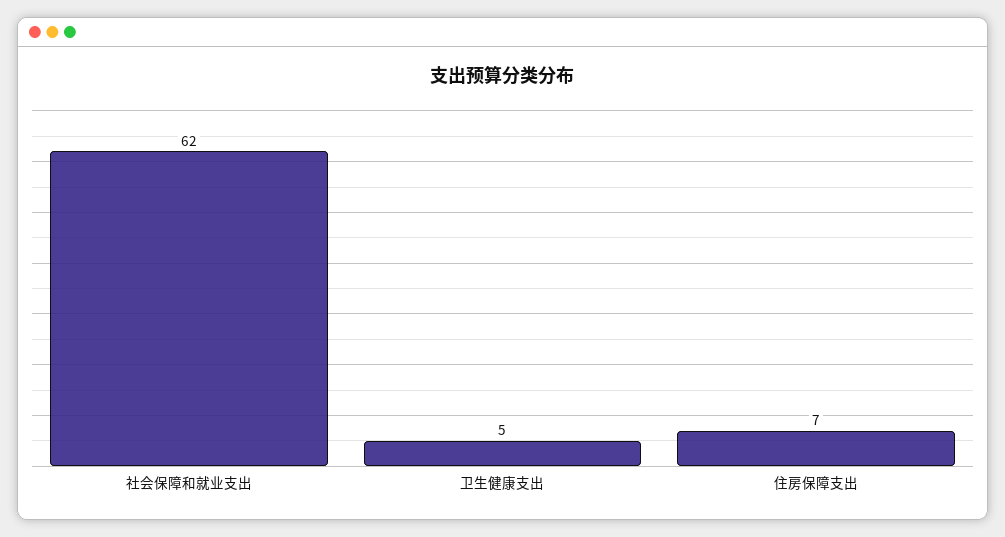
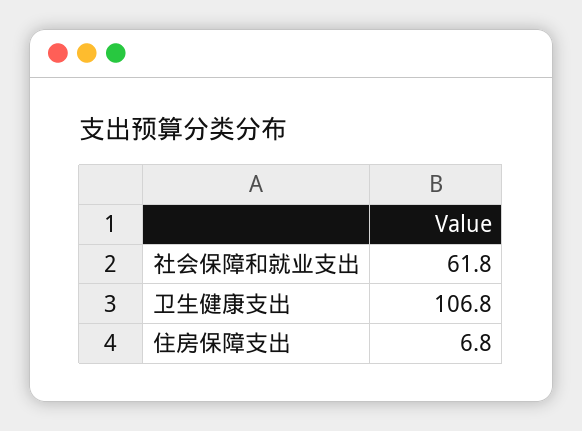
  {
    "社会保障和就业支出": 61.8,
-   "卫生健康支出": 5,
+   "卫生健康支出": 106.8,
    "住房保障支出": 6.8
  }

